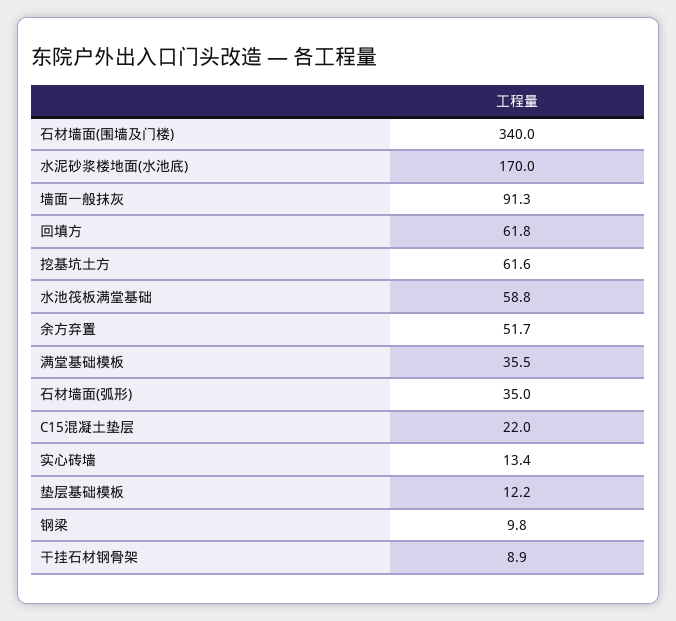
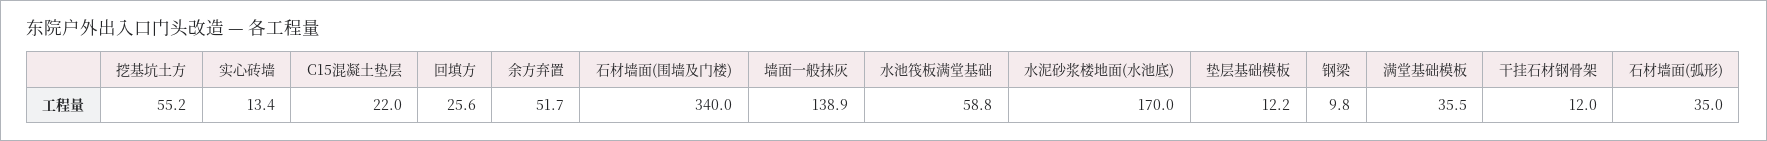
  {
    "石材墙面(围墙及门楼)": 340,
    "水泥砂浆楼地面(水池底)": 170,
-   "墙面一般抹灰": 91.3,
+   "墙面一般抹灰": 138.9,
-   "回填方": 61.8,
+   "回填方": 25.6,
-   "挖基坑土方": 61.6,
+   "挖基坑土方": 55.2,
    "水池筏板满堂基础": 58.8,
    "余方弃置": 51.7,
    "满堂基础模板": 35.5,
    "石材墙面(弧形)": 35,
    "C15混凝土垫层": 22,
    "实心砖墙": 13.4,
    "垫层基础模板": 12.2,
    "钢梁": 9.8,
-   "干挂石材钢骨架": 8.9
+   "干挂石材钢骨架": 12
  }

